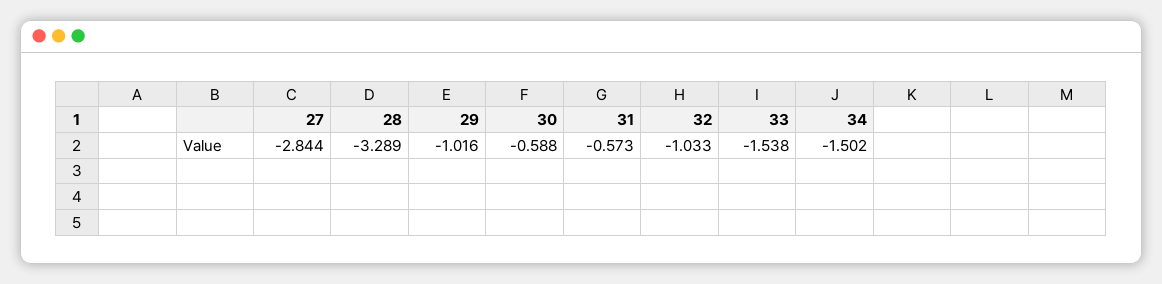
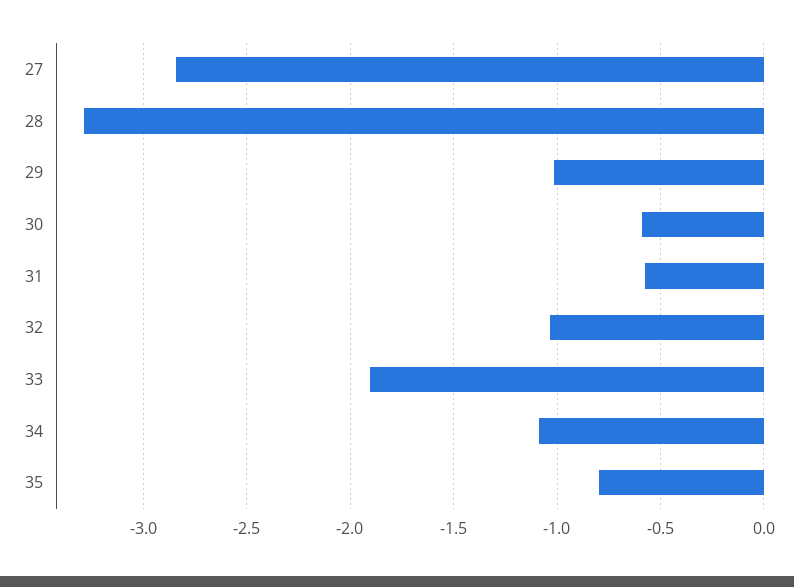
  {
    "27": -2.844,
    "28": -3.289,
    "29": -1.016,
    "30": -0.588,
    "31": -0.573,
    "32": -1.033,
-   "33": -1.538,
+   "33": -1.9,
-   "34": -1.502
+   "34": -1.1,
+   "35": -0.8
  }

